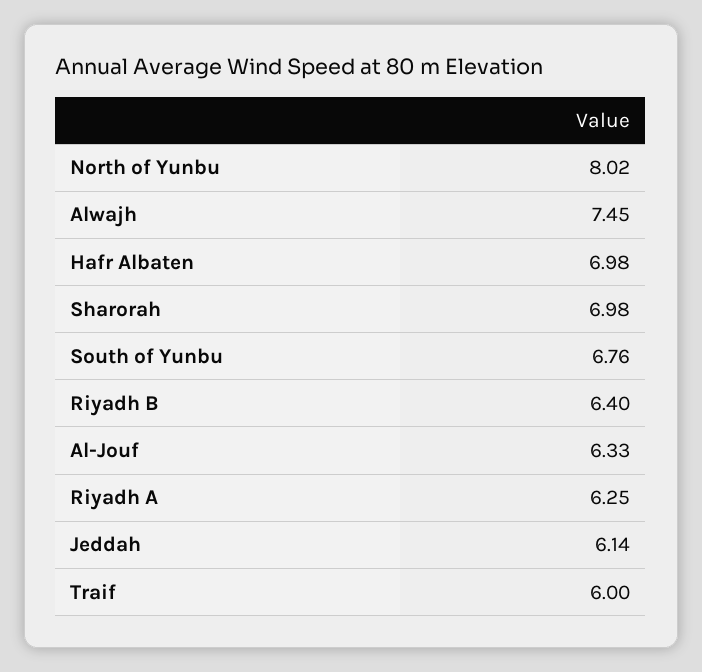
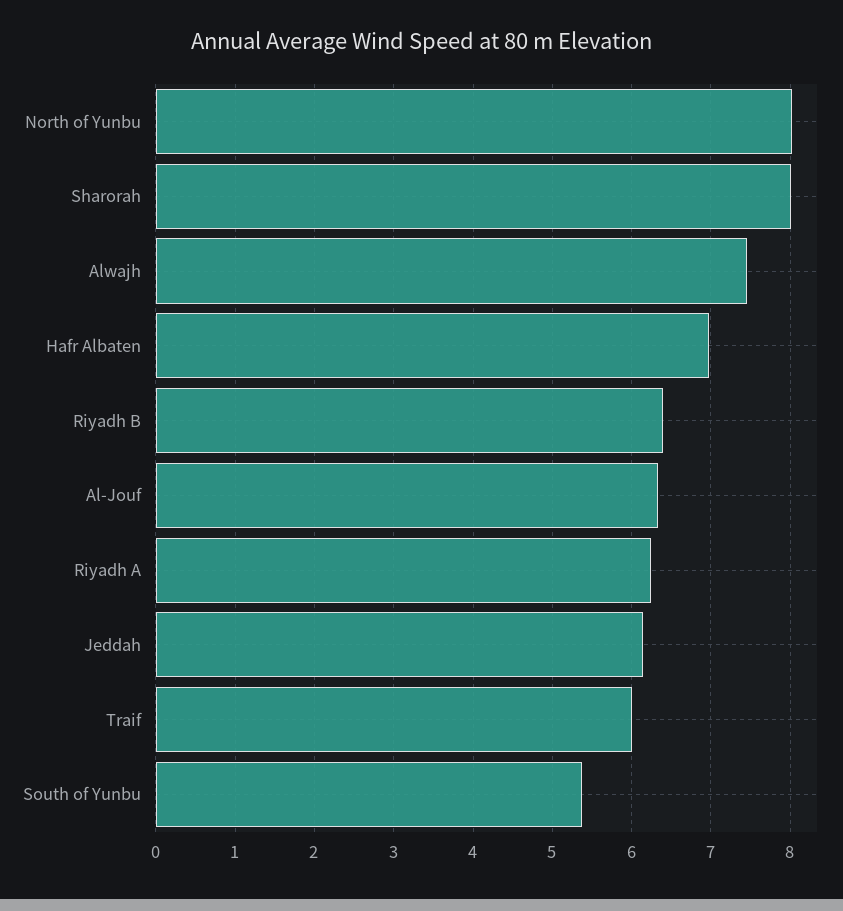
  {
    "North of Yunbu": 8.02,
    "Alwajh": 7.45,
    "Hafr Albaten": 6.98,
-   "Sharorah": 6.98,
+   "Sharorah": 8,
-   "South of Yunbu": 6.76,
+   "South of Yunbu": 5.4,
    "Riyadh B": 6.4,
    "Al-Jouf": 6.33,
    "Riyadh A": 6.25,
    "Jeddah": 6.14,
    "Traif": 6
  }

